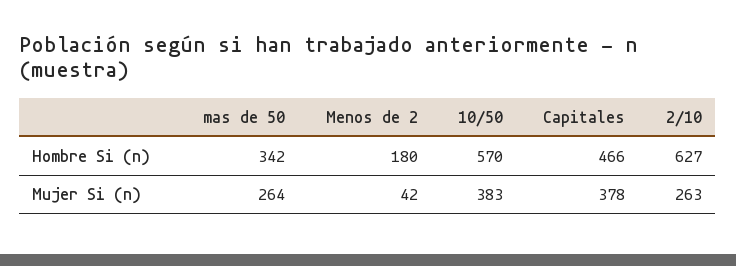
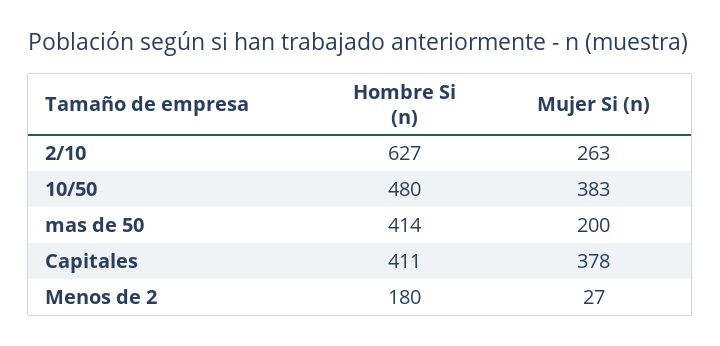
  {
    "mas de 50": {
-     "Hombre Si (n)": 342,
+     "Hombre Si (n)": 414,
-     "Mujer Si (n)": 264
+     "Mujer Si (n)": 200
    },
    "Menos de 2": {
      "Hombre Si (n)": 180,
-     "Mujer Si (n)": 42
+     "Mujer Si (n)": 27
    },
    "10/50": {
-     "Hombre Si (n)": 570,
+     "Hombre Si (n)": 480,
      "Mujer Si (n)": 383
    },
    "Capitales": {
-     "Hombre Si (n)": 466,
+     "Hombre Si (n)": 411,
      "Mujer Si (n)": 378
    },
    "2/10": {
      "Hombre Si (n)": 627,
      "Mujer Si (n)": 263
    }
  }

